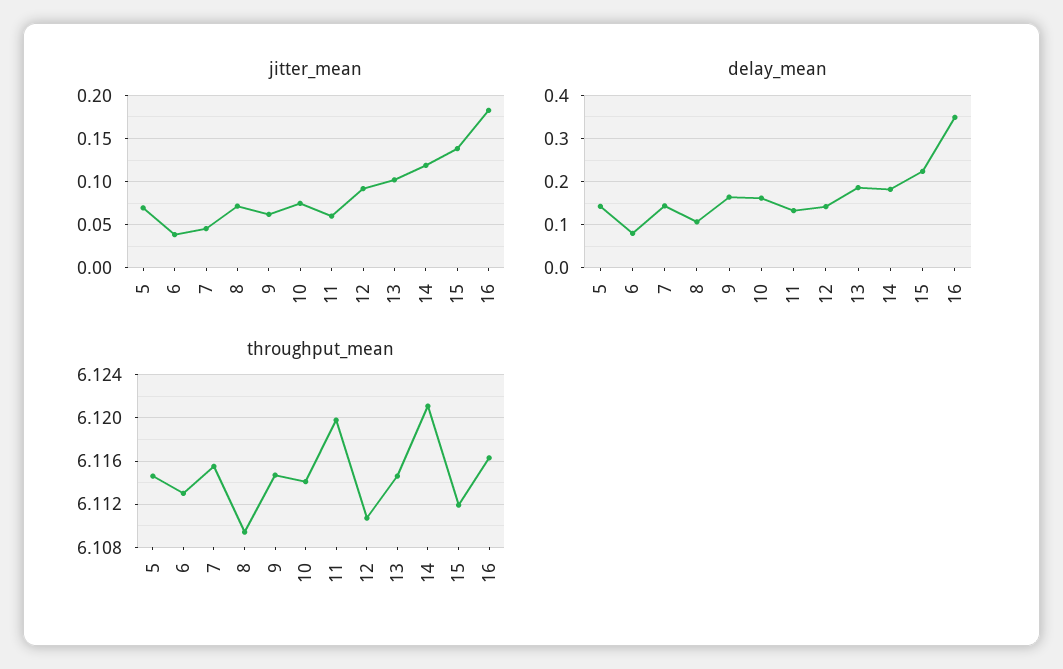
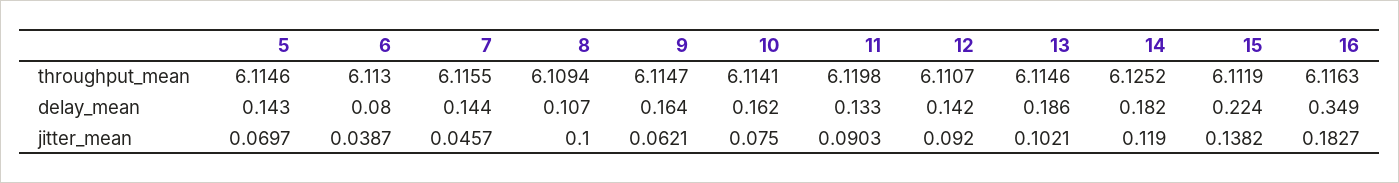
  {
    "jitter_mean": {
      "5": 0.0697,
      "6": 0.0387,
      "7": 0.0457,
-     "8": 0.07,
+     "8": 0.1,
      "9": 0.0621,
      "10": 0.075,
-     "11": 0.06,
+     "11": 0.0903,
      "12": 0.092,
      "13": 0.1021,
      "14": 0.119,
      "15": 0.1382,
      "16": 0.1827
    },
    "delay_mean": {
      "5": 0.143,
      "6": 0.08,
      "7": 0.144,
      "8": 0.107,
      "9": 0.164,
      "10": 0.162,
      "11": 0.133,
      "12": 0.142,
      "13": 0.186,
      "14": 0.182,
      "15": 0.224,
      "16": 0.349
    },
    "throughput_mean": {
      "5": 6.1146,
      "6": 6.113,
      "7": 6.1155,
      "8": 6.1094,
      "9": 6.1147,
      "10": 6.1141,
      "11": 6.1198,
      "12": 6.1107,
      "13": 6.1146,
-     "14": 6.121,
+     "14": 6.1252,
      "15": 6.1119,
      "16": 6.1163
    }
  }

